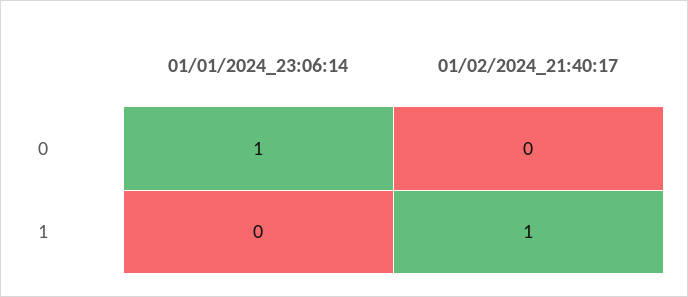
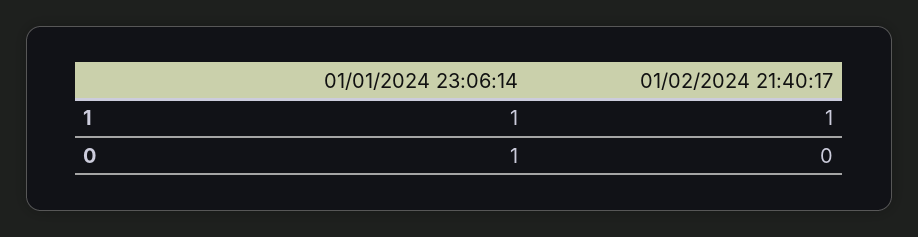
  {
    "01/01/2024_23:06:14": {
      "0": 1,
-     "1": 0
+     "1": 1
    },
    "01/02/2024_21:40:17": {
      "0": 0,
      "1": 1
    }
  }

